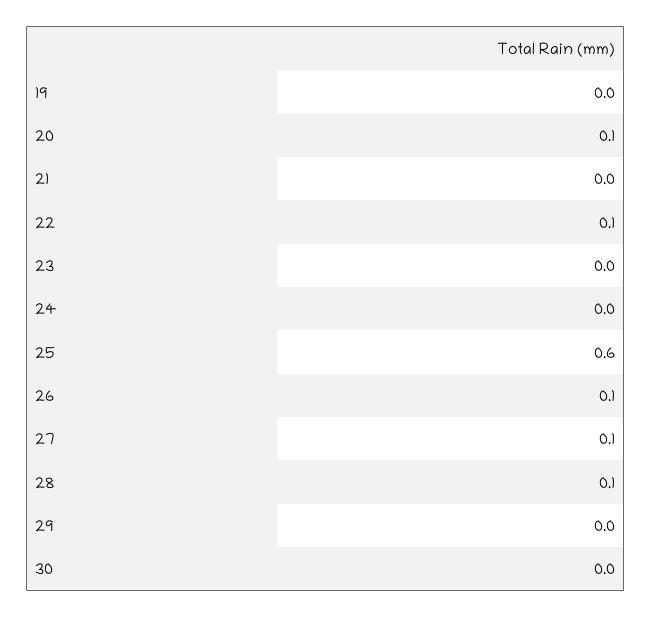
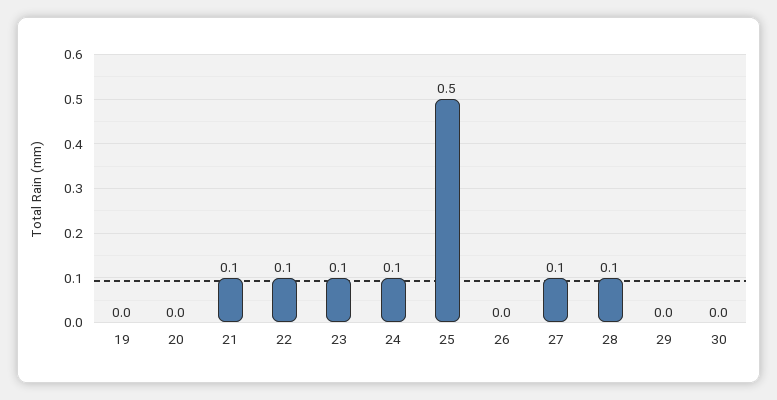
  {
    "19": 0,
-   "20": 0.1,
+   "20": 0,
-   "21": 0,
+   "21": 0.1,
    "22": 0.1,
-   "23": 0,
+   "23": 0.1,
-   "24": 0,
+   "24": 0.1,
-   "25": 0.6,
+   "25": 0.5,
-   "26": 0.1,
+   "26": 0,
    "27": 0.1,
    "28": 0.1,
    "29": 0,
    "30": 0
  }

